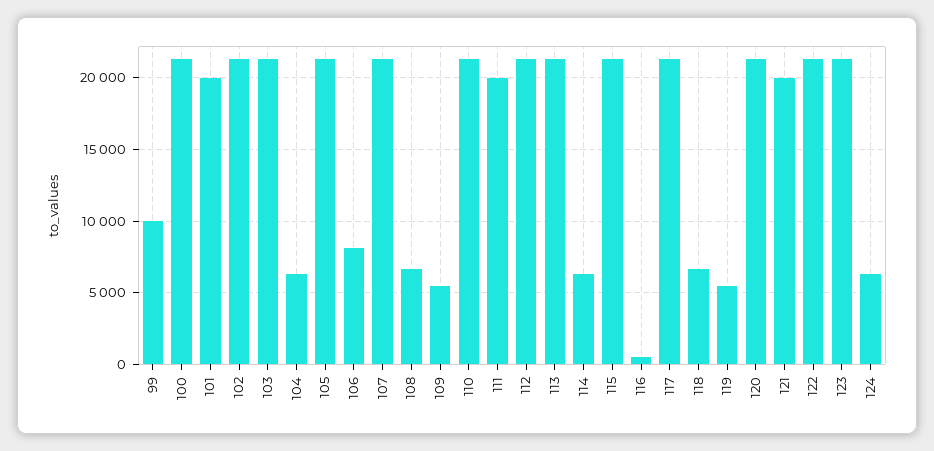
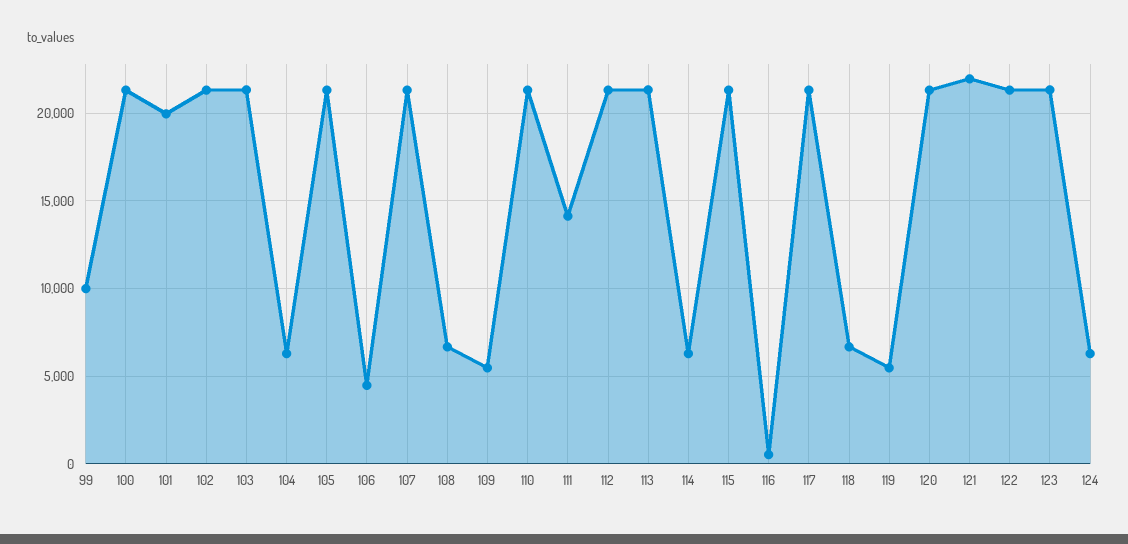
  {
    "99": 10000,
    "100": 21500,
    "101": 20000,
    "102": 21500,
    "103": 21500,
    "104": 6500,
    "105": 21500,
-   "106": 8000,
+   "106": 4500,
    "107": 21500,
    "108": 6500,
    "109": 5500,
    "110": 21500,
-   "111": 20000,
+   "111": 14000,
    "112": 21500,
    "113": 21500,
    "114": 6500,
    "115": 21500,
    "116": 500,
    "117": 21500,
    "118": 6500,
    "119": 5500,
    "120": 21500,
-   "121": 20000,
+   "121": 22000,
    "122": 21500,
    "123": 21500,
    "124": 6500
  }

